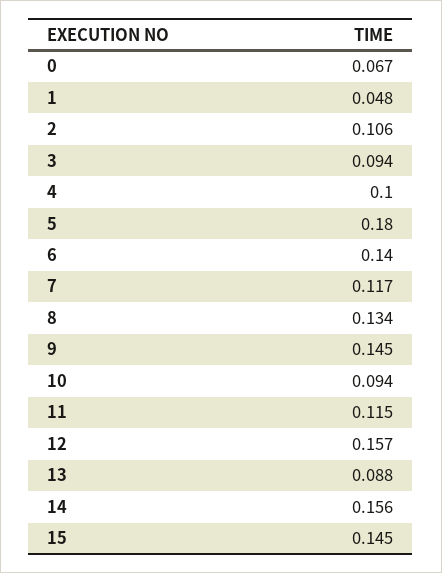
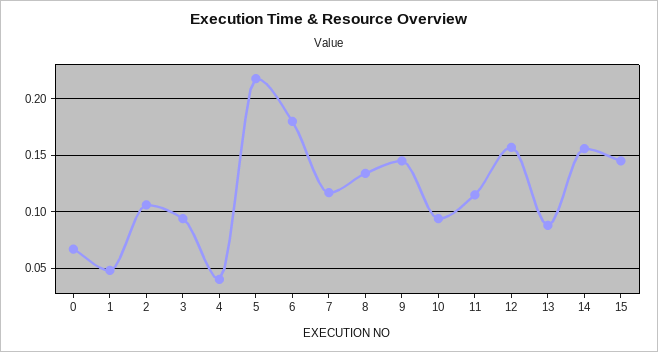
  {
    "0": 0.067,
    "1": 0.048,
    "2": 0.106,
    "3": 0.094,
-   "4": 0.1,
+   "4": 0.04,
-   "5": 0.18,
+   "5": 0.22,
-   "6": 0.14,
+   "6": 0.18,
    "7": 0.117,
    "8": 0.134,
    "9": 0.145,
    "10": 0.094,
    "11": 0.115,
    "12": 0.157,
    "13": 0.088,
    "14": 0.156,
    "15": 0.145
  }

